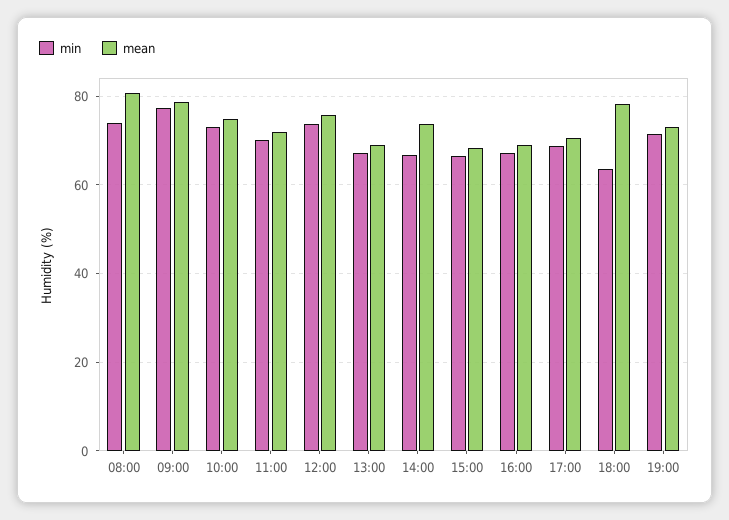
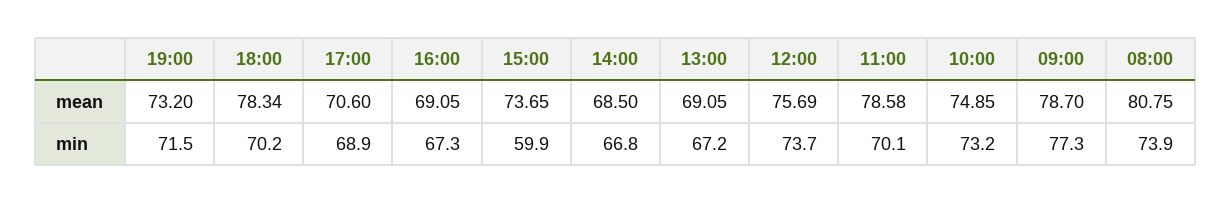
  {
    "min": {
      "08:00": 73.9,
      "09:00": 77.3,
      "10:00": 73.2,
      "11:00": 70.1,
      "12:00": 73.7,
      "13:00": 67.2,
      "14:00": 66.8,
-     "15:00": 66,
+     "15:00": 59.9,
      "16:00": 67.3,
      "17:00": 68.9,
-     "18:00": 64,
+     "18:00": 70.2,
      "19:00": 71.5
    },
    "mean": {
      "08:00": 80.75,
      "09:00": 78.7,
      "10:00": 74.85,
-     "11:00": 72,
+     "11:00": 78.58,
      "12:00": 75.69,
      "13:00": 69.05,
-     "14:00": 74,
+     "14:00": 68.5,
-     "15:00": 68,
+     "15:00": 73.65,
      "16:00": 69.05,
      "17:00": 70.6,
      "18:00": 78.34,
      "19:00": 73.2
    }
  }

